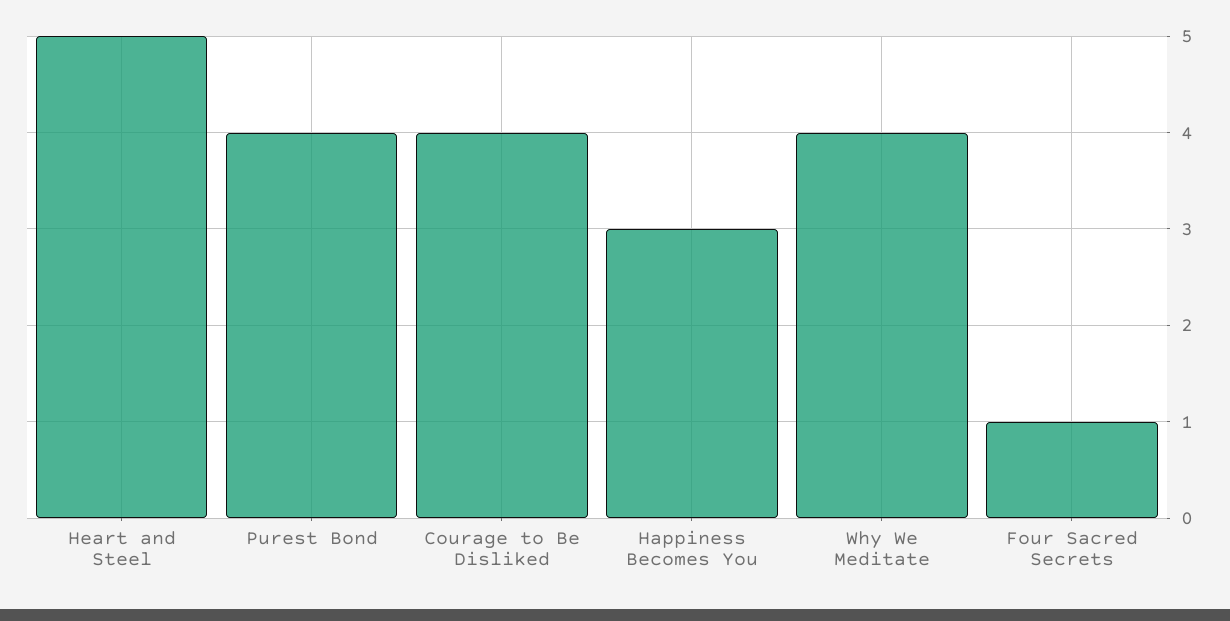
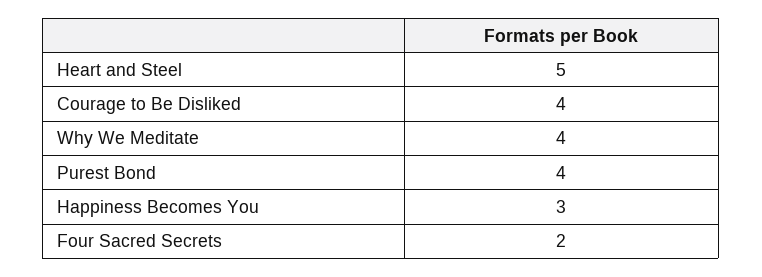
  {
    "Heart and Steel": 5,
    "Purest Bond": 4,
    "Courage to Be Disliked": 4,
    "Happiness Becomes You": 3,
    "Why We Meditate": 4,
-   "Four Sacred Secrets": 1
+   "Four Sacred Secrets": 2
  }

